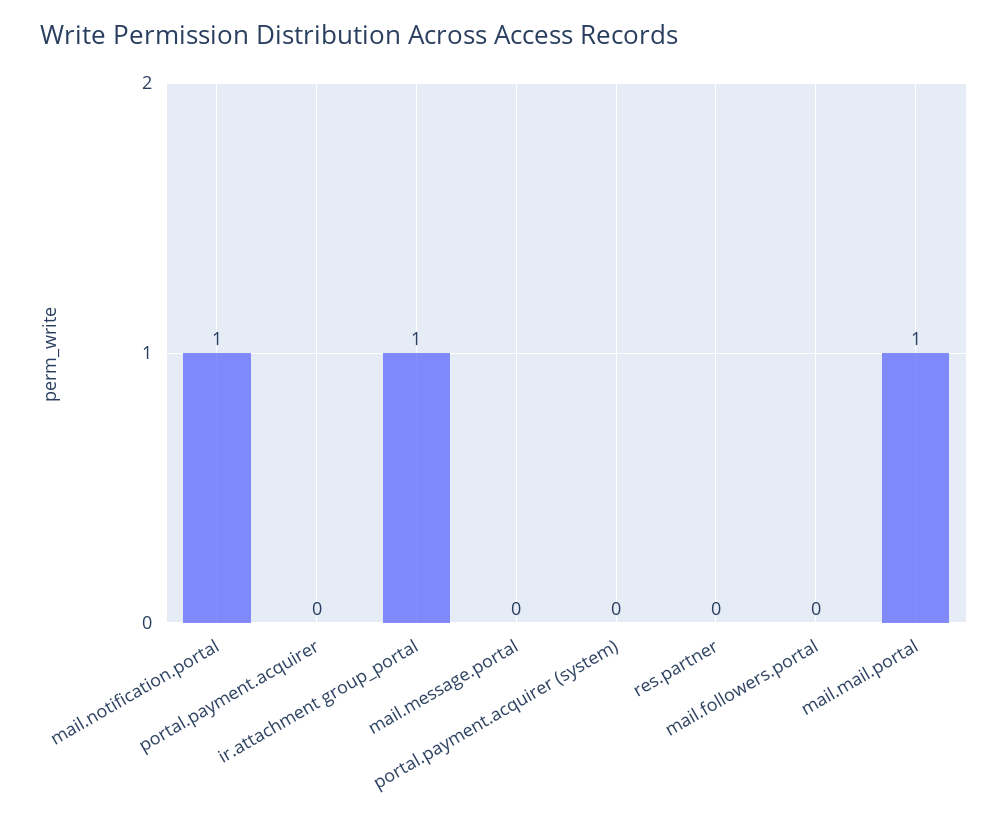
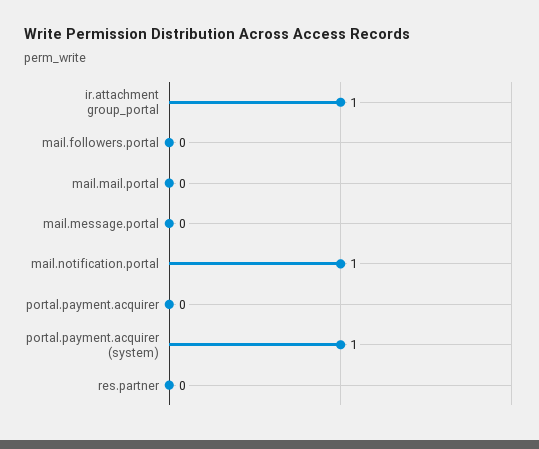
  {
    "mail.notification.portal": 1,
    "portal.payment.acquirer": 0,
    "ir.attachment group_portal": 1,
    "mail.message.portal": 0,
-   "portal.payment.acquirer (system)": 0,
+   "portal.payment.acquirer (system)": 1,
    "res.partner": 0,
    "mail.followers.portal": 0,
-   "mail.mail.portal": 1
+   "mail.mail.portal": 0
  }

